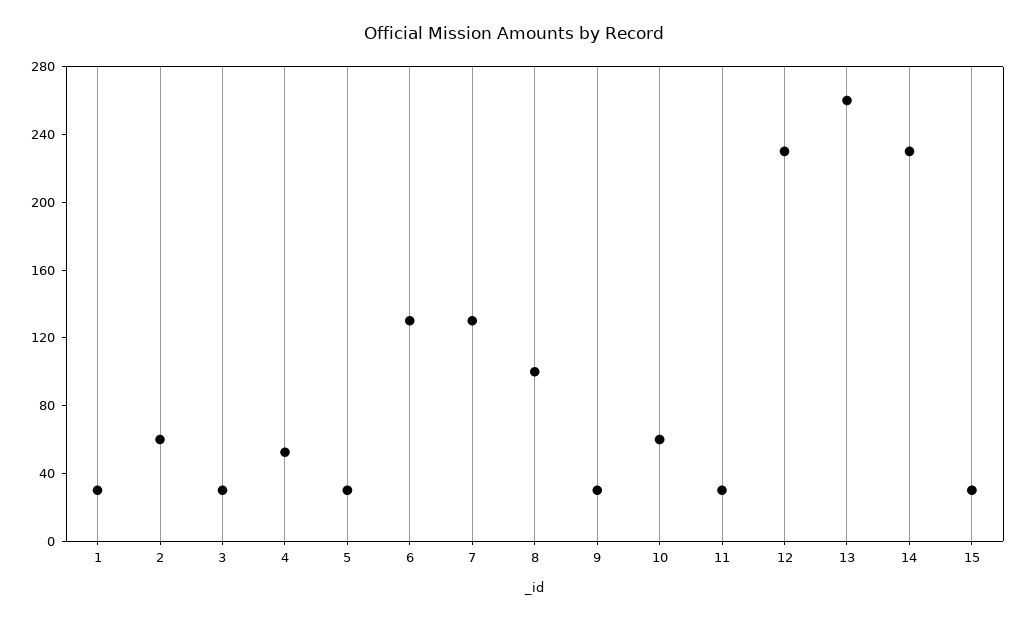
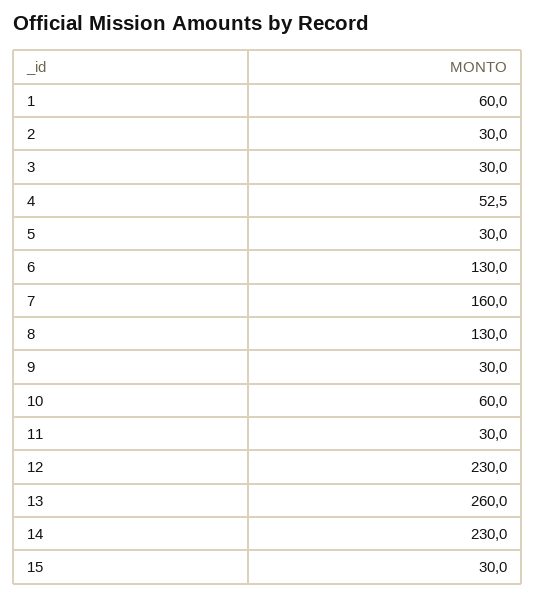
  {
-   "1": 30,
+   "1": 60,
-   "2": 60,
+   "2": 30,
    "3": 30,
    "4": 52.5,
    "5": 30,
    "6": 130,
-   "7": 130,
+   "7": 160,
-   "8": 100,
+   "8": 130,
    "9": 30,
    "10": 60,
    "11": 30,
    "12": 230,
    "13": 260,
    "14": 230,
    "15": 30
  }

